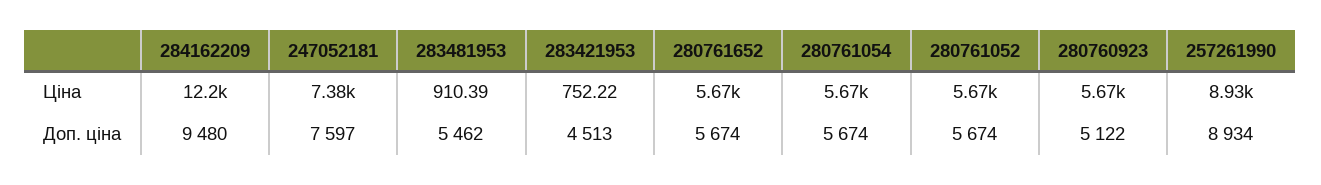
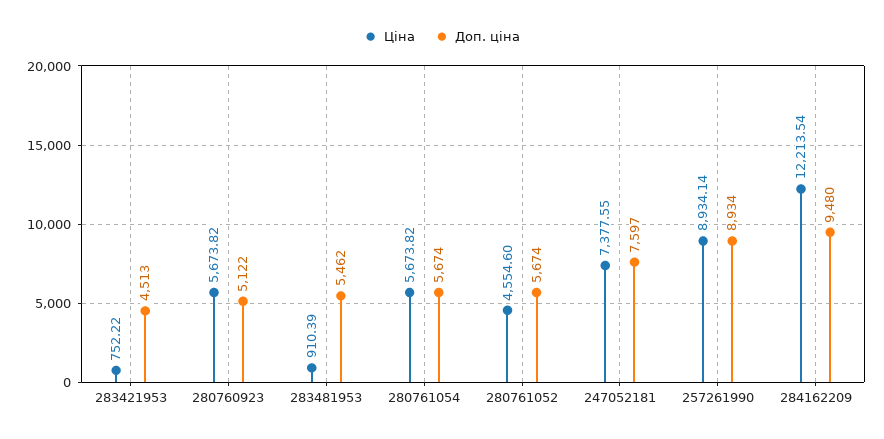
  {
    "Ціна": {
      "284162209": 12213.54,
      "247052181": 7377.55,
      "283481953": 910.39,
      "283421953": 752.22,
-     "280761652": 5670,
      "280761054": 5673.82,
-     "280761052": 5670,
+     "280761052": 4554.6,
      "280760923": 5673.82,
      "257261990": 8934.14
    },
    "Доп. ціна": {
      "284162209": 9480,
      "247052181": 7597,
      "283481953": 5462,
      "283421953": 4513,
-     "280761652": 5674,
      "280761054": 5674,
      "280761052": 5674,
      "280760923": 5122,
      "257261990": 8934
    }
  }

